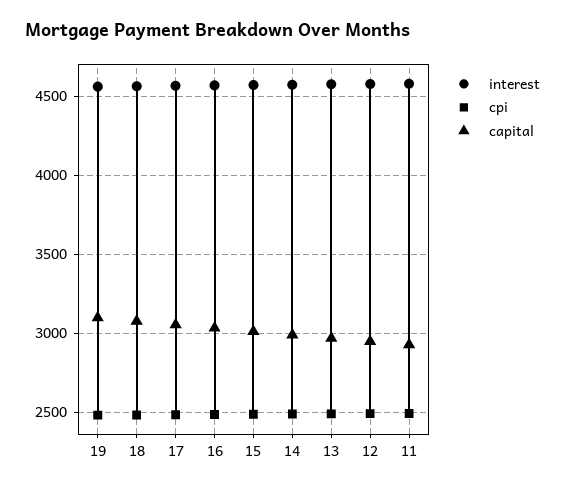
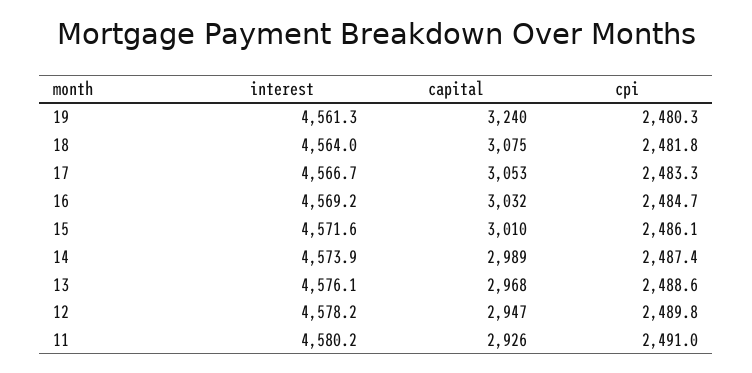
  {
    "interest": {
      "19": 4561.3,
      "18": 4564,
      "17": 4566.7,
      "16": 4569.2,
      "15": 4571.6,
      "14": 4573.9,
      "13": 4576.1,
      "12": 4578.2,
      "11": 4580.2
    },
    "cpi": {
      "19": 2480.3,
      "18": 2481.8,
      "17": 2483.3,
      "16": 2484.7,
      "15": 2486.1,
      "14": 2487.4,
      "13": 2488.6,
      "12": 2489.8,
      "11": 2491
    },
    "capital": {
-     "19": 3100,
+     "19": 3240,
      "18": 3075,
      "17": 3053,
      "16": 3032,
      "15": 3010,
      "14": 2989,
      "13": 2968,
      "12": 2947,
      "11": 2926
    }
  }

